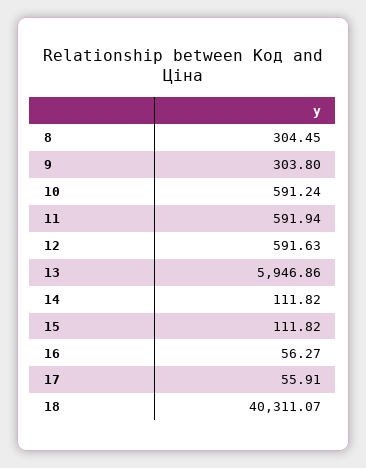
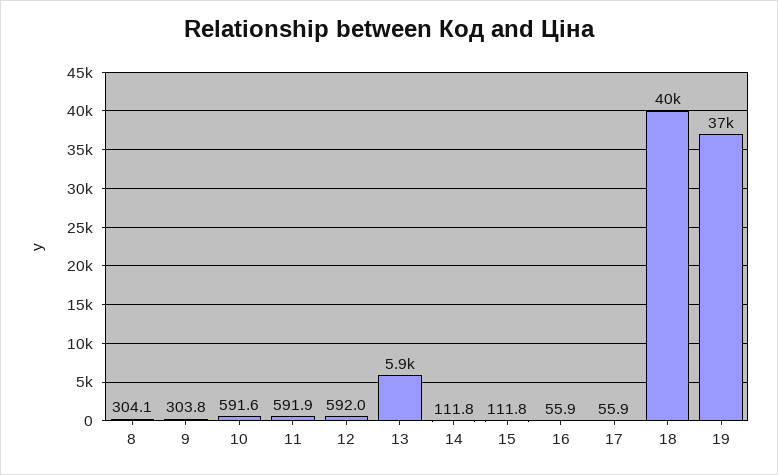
  {
-   "8": 304.45,
+   "8": 304.1,
    "9": 303.8,
-   "10": 591.24,
+   "10": 591.6,
    "11": 591.94,
-   "12": 591.63,
+   "12": 592,
    "13": 5946.86,
    "14": 111.82,
    "15": 111.82,
-   "16": 56.27,
+   "16": 55.9,
    "17": 55.91,
-   "18": 40311.07
+   "18": 40311.07,
+   "19": 37000
  }

